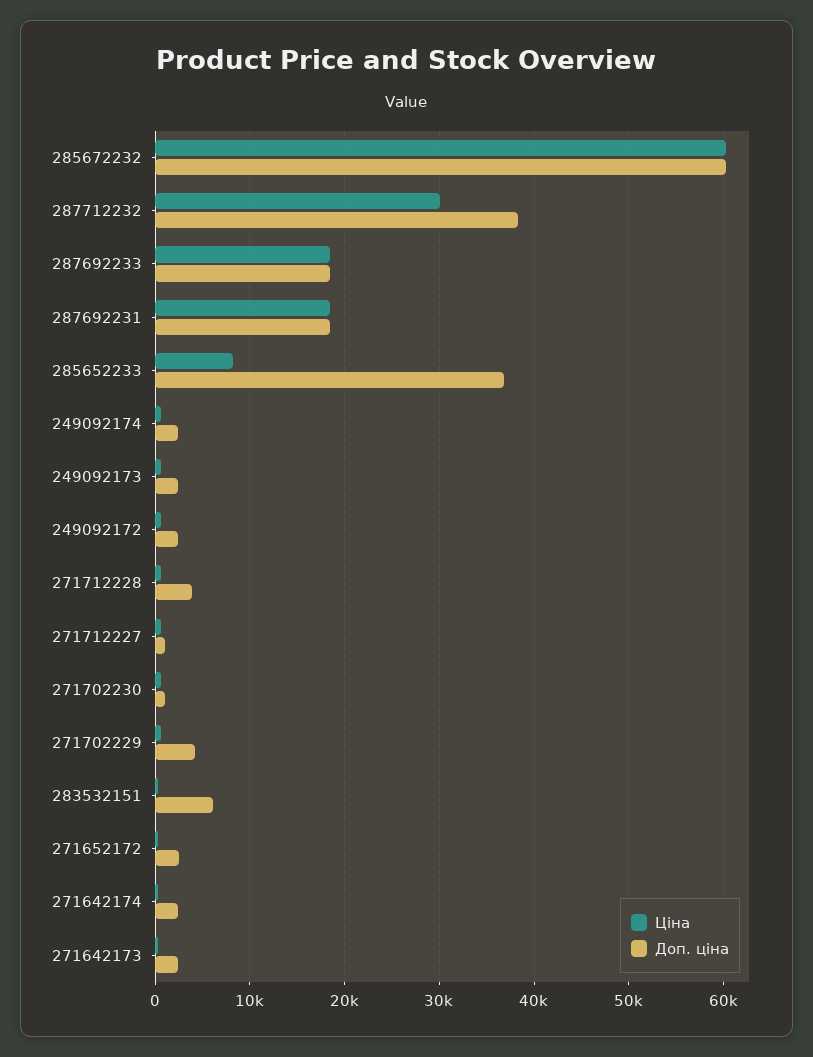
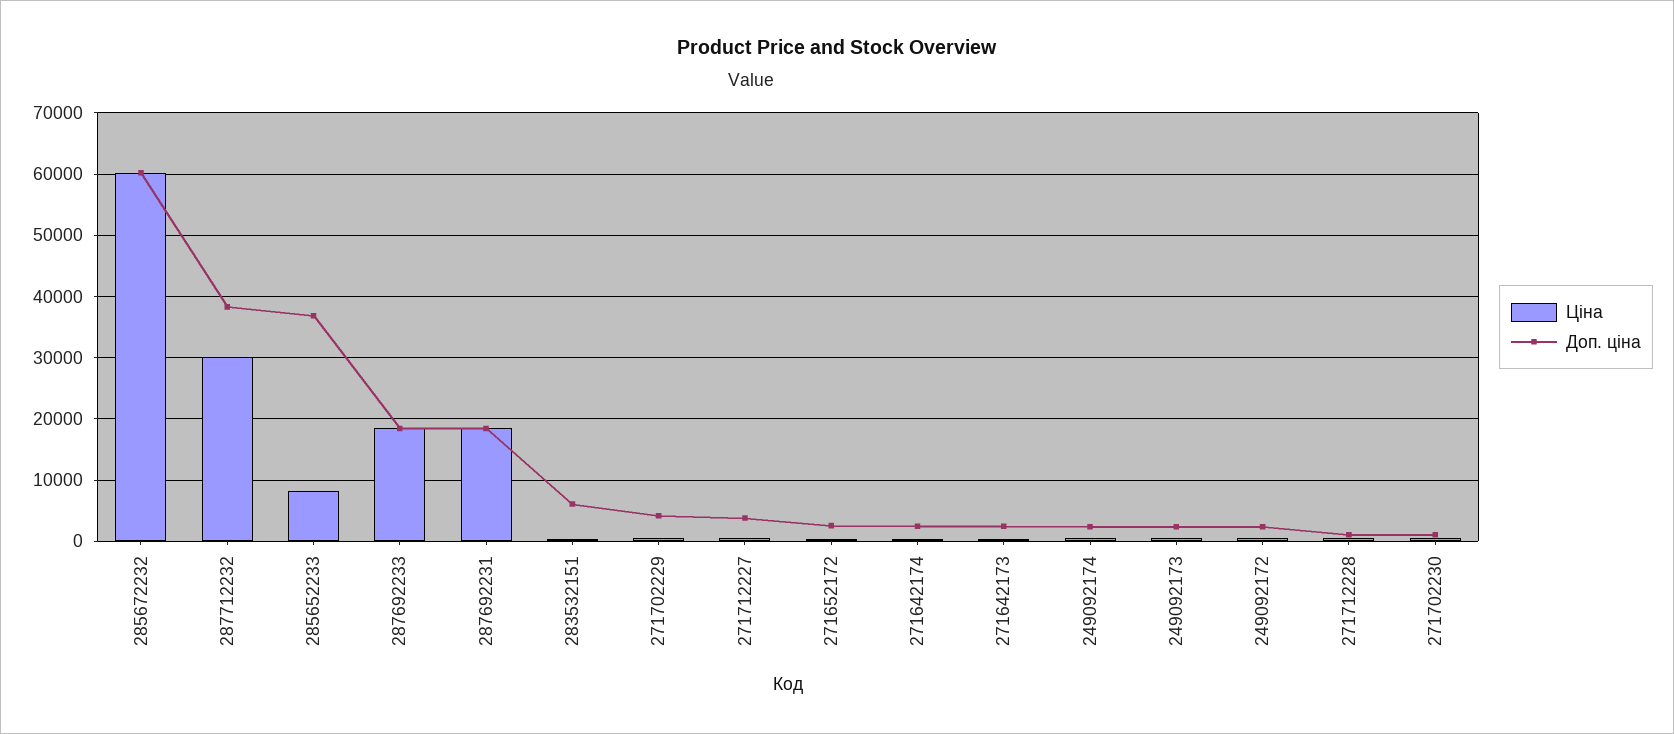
  {
    "Ціна": {
      "285672232": 60000,
      "287712232": 30000,
      "287692233": 18000,
      "287692231": 18000,
      "285652233": 8000,
      "249092174": 1000,
      "249092173": 1000,
      "249092172": 1000,
      "271712228": 1000,
      "271712227": 1000,
      "271702230": 1000,
      "271702229": 1000,
      "283532151": 0,
      "271652172": 0,
      "271642174": 0,
      "271642173": 0
    },
    "Доп. ціна": {
      "285672232": 60000,
      "287712232": 38000,
      "287692233": 18000,
      "287692231": 18000,
      "285652233": 37000,
      "249092174": 2000,
      "249092173": 2000,
      "249092172": 2000,
-     "271712228": 4000,
+     "271712228": 1000,
-     "271712227": 1000,
+     "271712227": 4000,
      "271702230": 1000,
      "271702229": 4000,
      "283532151": 6000,
      "271652172": 3000,
      "271642174": 2000,
      "271642173": 2000
    }
  }

